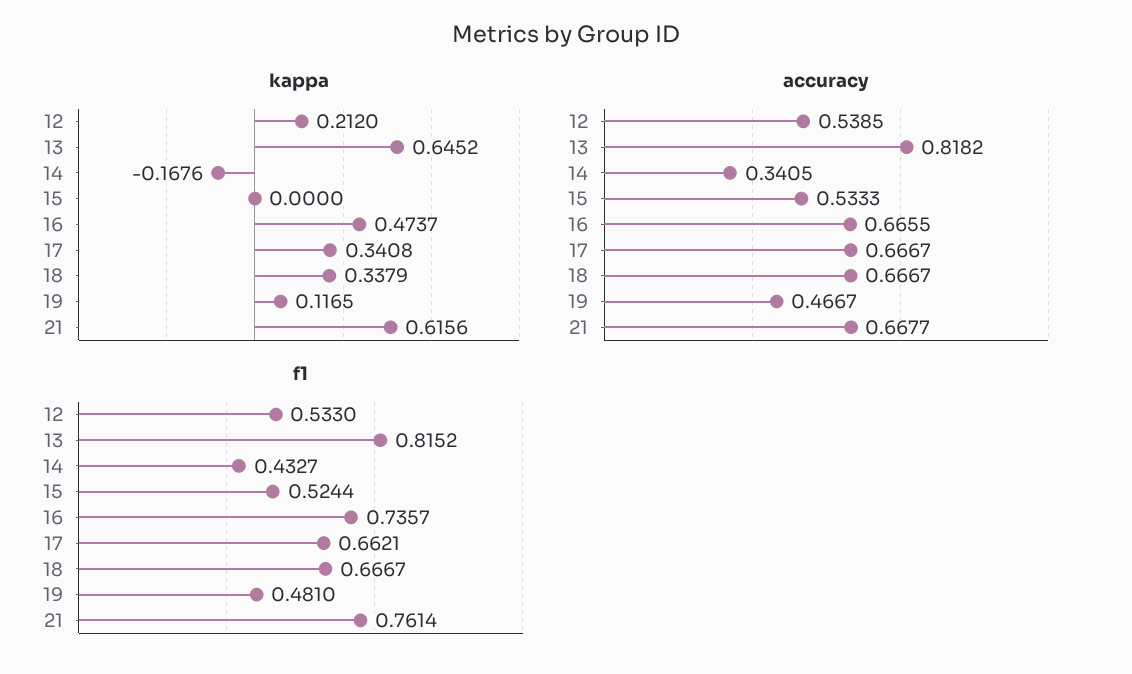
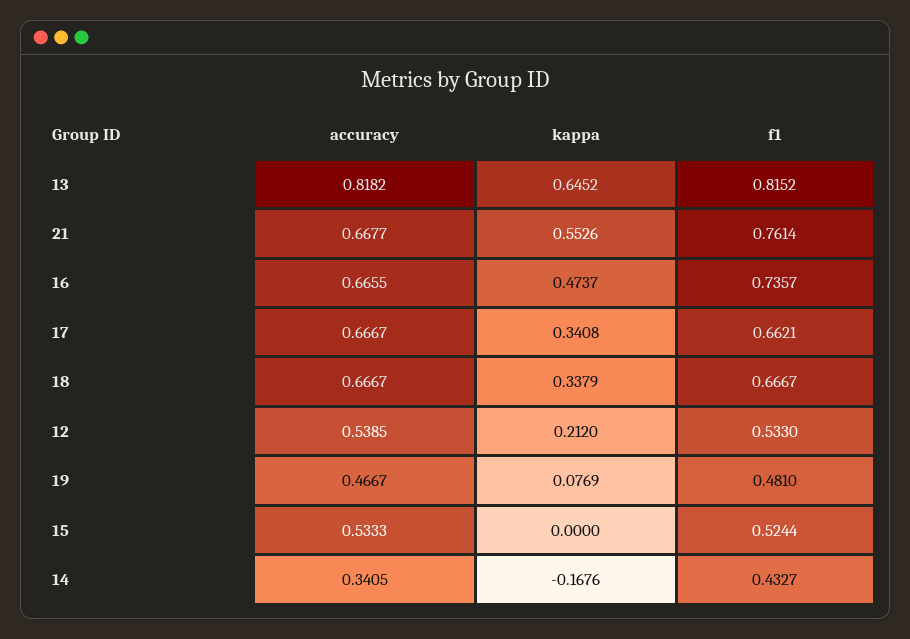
  {
    "kappa": {
      "12": 0.212,
      "13": 0.6452,
      "14": -0.1676,
      "15": 0,
      "16": 0.4737,
      "17": 0.3408,
      "18": 0.3379,
-     "19": 0.1165,
+     "19": 0.0769,
-     "21": 0.6156
+     "21": 0.5526
    },
    "accuracy": {
      "12": 0.5385,
      "13": 0.8182,
      "14": 0.3405,
      "15": 0.5333,
      "16": 0.6655,
      "17": 0.6667,
      "18": 0.6667,
      "19": 0.4667,
      "21": 0.6677
    },
    "f1": {
      "12": 0.533,
      "13": 0.8152,
      "14": 0.4327,
      "15": 0.5244,
      "16": 0.7357,
      "17": 0.6621,
      "18": 0.6667,
      "19": 0.481,
      "21": 0.7614
    }
  }

